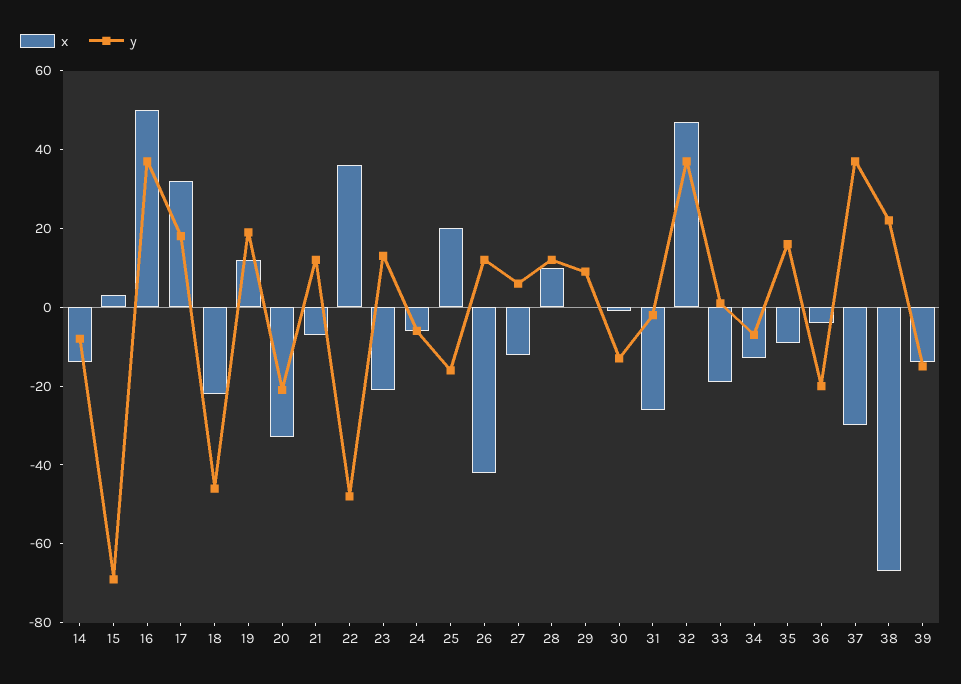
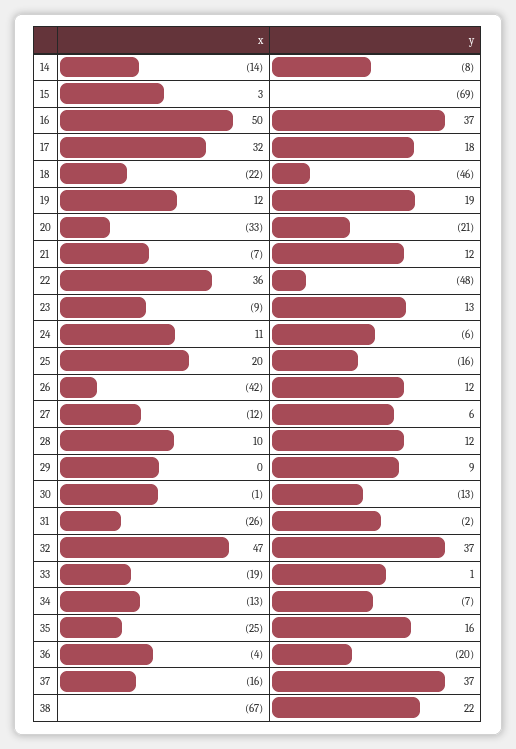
  {
    "x": {
      "14": -14,
      "15": 3,
      "16": 50,
      "17": 32,
      "18": -22,
      "19": 12,
      "20": -33,
      "21": -7,
      "22": 36,
-     "23": -20,
+     "23": -9,
-     "24": -5,
+     "24": 11,
      "25": 20,
      "26": -42,
      "27": -12,
      "28": 10,
      "29": 0,
      "30": -1,
      "31": -26,
      "32": 47,
      "33": -19,
      "34": -13,
-     "35": -10,
+     "35": -25,
      "36": -4,
-     "37": -30,
+     "37": -16,
-     "38": -67,
+     "38": -67
-     "39": -15
    },
    "y": {
      "14": -8,
      "15": -69,
      "16": 37,
      "17": 18,
      "18": -46,
      "19": 19,
      "20": -21,
      "21": 12,
      "22": -48,
      "23": 13,
      "24": -6,
      "25": -16,
      "26": 12,
      "27": 6,
      "28": 12,
      "29": 9,
      "30": -13,
      "31": -2,
      "32": 37,
      "33": 1,
      "34": -7,
      "35": 16,
      "36": -20,
      "37": 37,
-     "38": 22,
+     "38": 22
-     "39": -15
    }
  }

